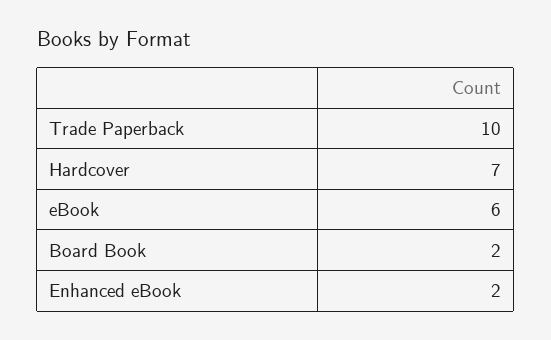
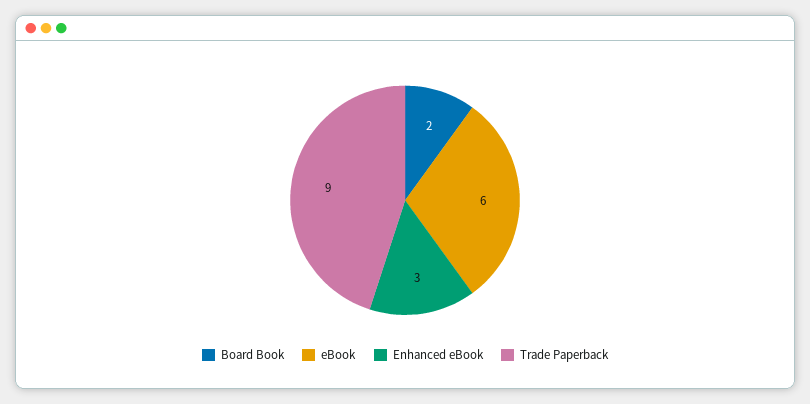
  {
-   "Trade Paperback": 10,
+   "Trade Paperback": 9,
-   "Hardcover": 7,
    "eBook": 6,
    "Board Book": 2,
-   "Enhanced eBook": 2
+   "Enhanced eBook": 3
  }

